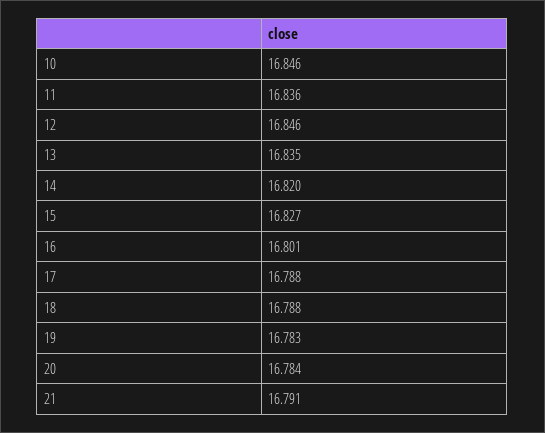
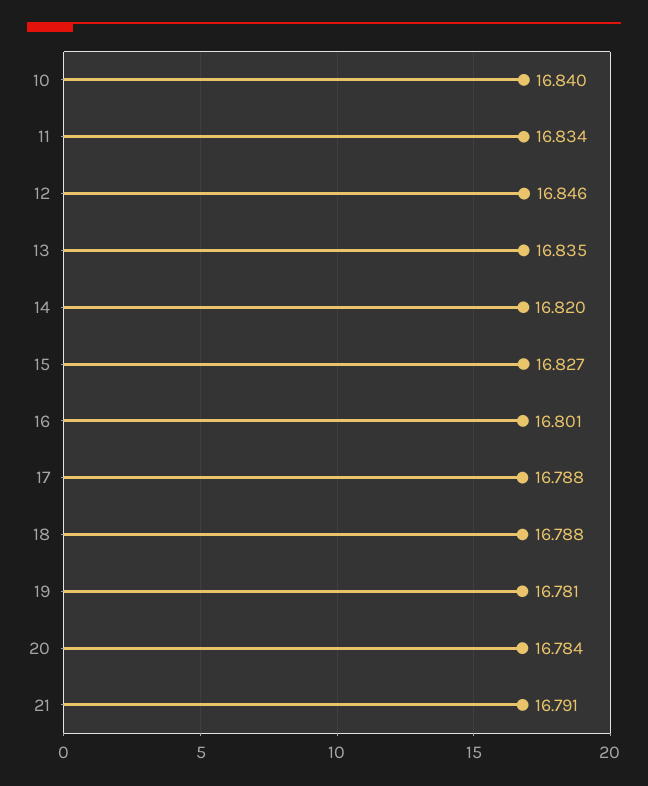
  {
-   "10": 16.846,
+   "10": 16.84,
-   "11": 16.836,
+   "11": 16.834,
    "12": 16.846,
    "13": 16.835,
    "14": 16.82,
    "15": 16.827,
    "16": 16.801,
    "17": 16.788,
    "18": 16.788,
-   "19": 16.783,
+   "19": 16.781,
    "20": 16.784,
    "21": 16.791
  }

